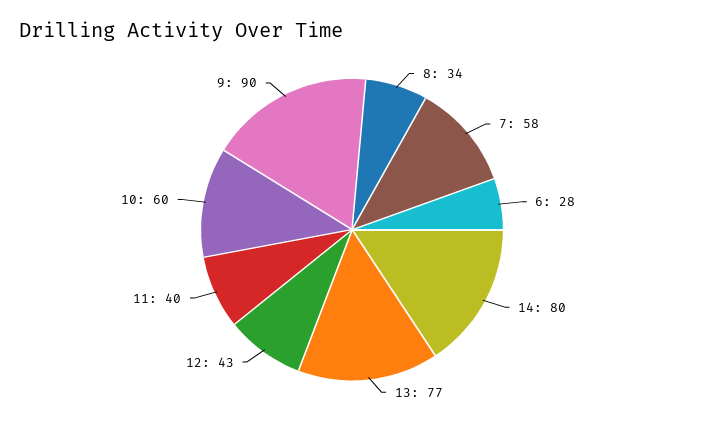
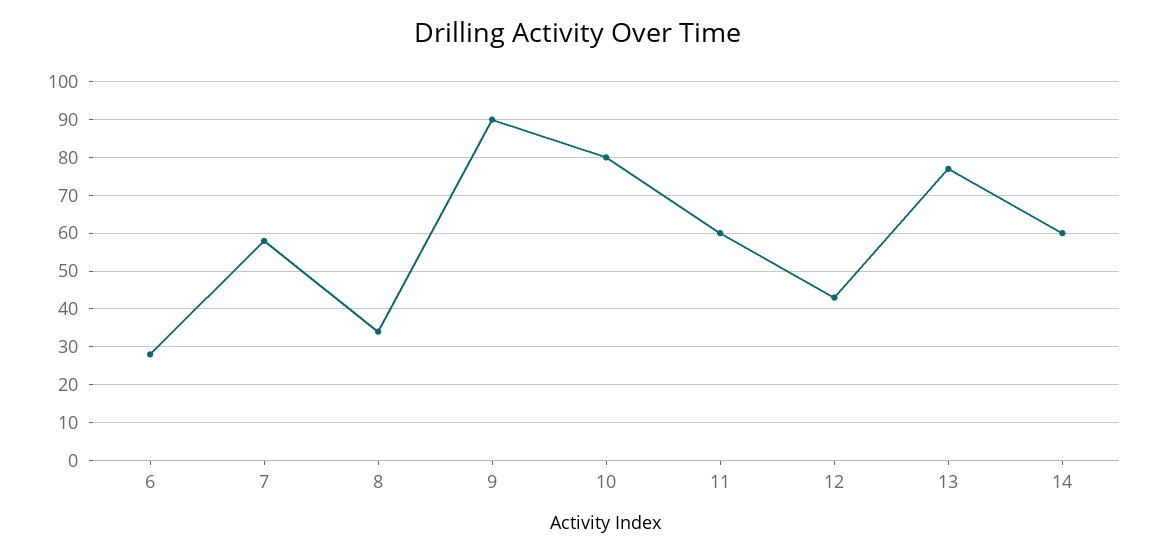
  {
    "8": 34,
    "7": 58,
    "6": 28,
-   "14": 80,
+   "14": 60,
    "13": 77,
    "12": 43,
-   "11": 40,
+   "11": 60,
-   "10": 60,
+   "10": 80,
    "9": 90
  }

